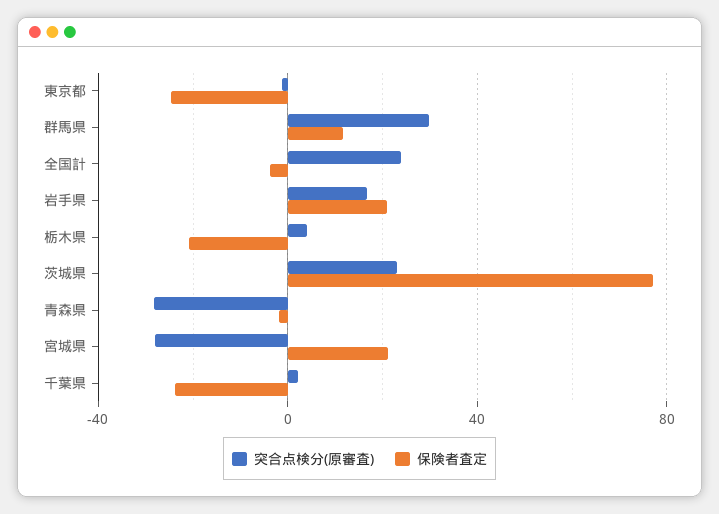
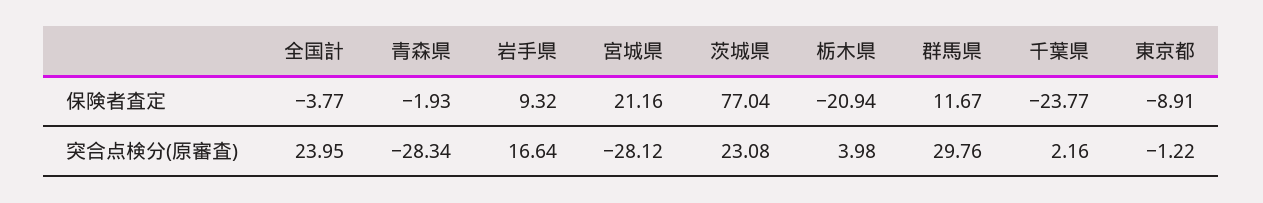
  {
    "突合点検分(原審査)": {
      "東京都": -1.22,
      "群馬県": 29.76,
      "全国計": 23.95,
      "岩手県": 16.64,
      "栃木県": 3.98,
      "茨城県": 23.08,
      "青森県": -28.34,
      "宮城県": -28.12,
      "千葉県": 2.16
    },
    "保険者査定": {
-     "東京都": -25,
+     "東京都": -8.91,
      "群馬県": 11.67,
      "全国計": -3.77,
-     "岩手県": 20,
+     "岩手県": 9.32,
      "栃木県": -20.94,
      "茨城県": 77.04,
      "青森県": -1.93,
      "宮城県": 21.16,
      "千葉県": -23.77
    }
  }

